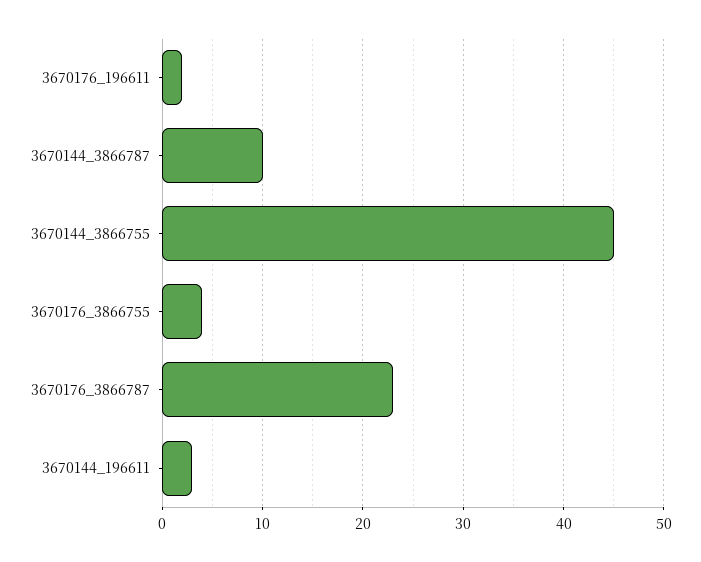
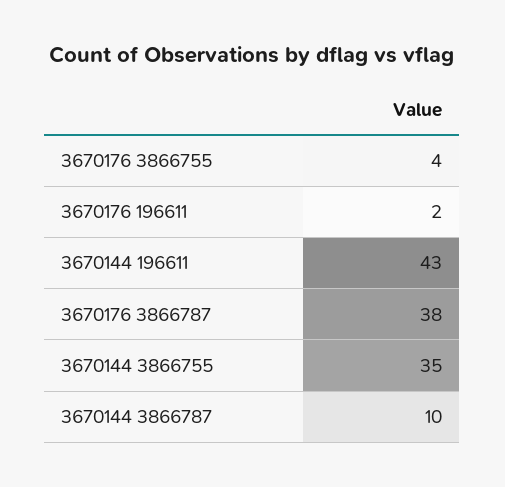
  {
    "3670176_196611": 2,
    "3670144_3866787": 10,
-   "3670144_3866755": 45,
+   "3670144_3866755": 35,
    "3670176_3866755": 4,
-   "3670176_3866787": 23,
+   "3670176_3866787": 38,
-   "3670144_196611": 3
+   "3670144_196611": 43
  }

